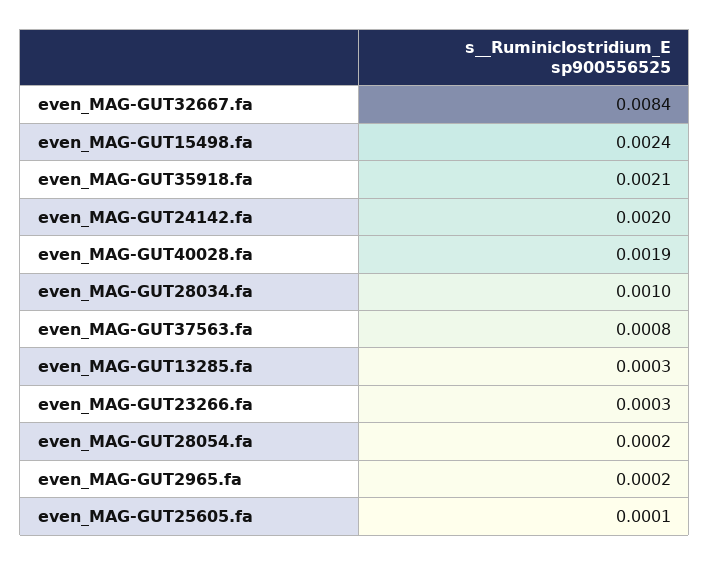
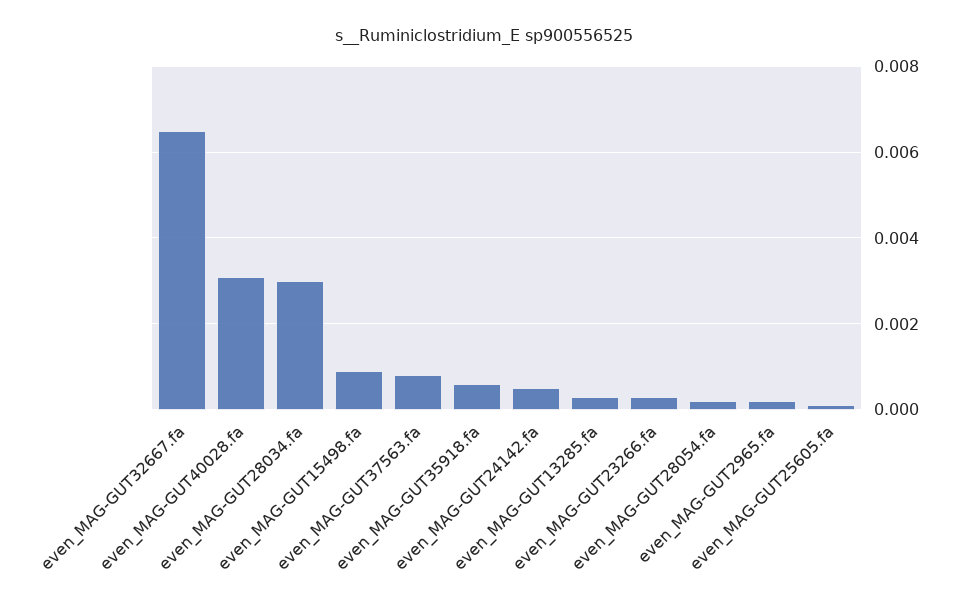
  {
-   "even_MAG-GUT32667.fa": 0.0084,
+   "even_MAG-GUT32667.fa": 0.0065,
-   "even_MAG-GUT15498.fa": 0.0024,
+   "even_MAG-GUT15498.fa": 0.001,
-   "even_MAG-GUT35918.fa": 0.0021,
+   "even_MAG-GUT35918.fa": 0.0005,
-   "even_MAG-GUT24142.fa": 0.002,
+   "even_MAG-GUT24142.fa": 0.0005,
-   "even_MAG-GUT40028.fa": 0.0019,
+   "even_MAG-GUT40028.fa": 0.003,
-   "even_MAG-GUT28034.fa": 0.001,
+   "even_MAG-GUT28034.fa": 0.003,
    "even_MAG-GUT37563.fa": 0.0008,
    "even_MAG-GUT13285.fa": 0.0003,
    "even_MAG-GUT23266.fa": 0.0003,
    "even_MAG-GUT28054.fa": 0.0002,
    "even_MAG-GUT2965.fa": 0.0002,
    "even_MAG-GUT25605.fa": 0.0001
  }

